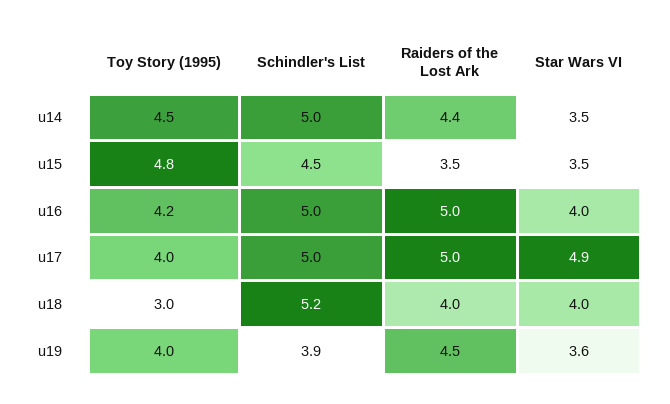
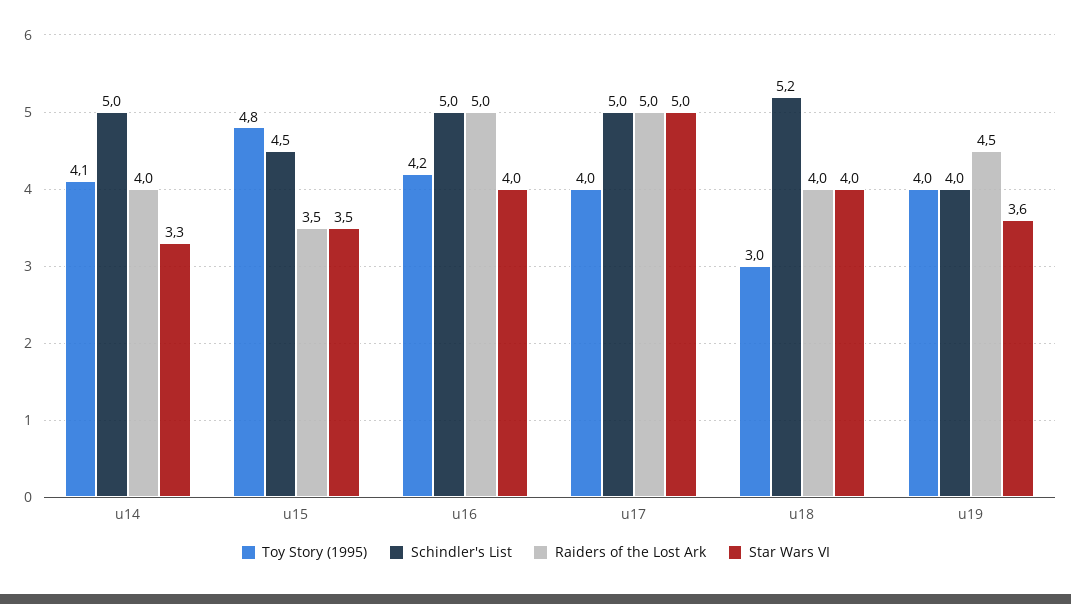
  {
    "Toy Story (1995)": {
-     "u14": 4.5,
+     "u14": 4.1,
      "u15": 4.8,
      "u16": 4.2,
      "u17": 4,
      "u18": 3,
      "u19": 4
    },
    "Schindler's List": {
      "u14": 5,
      "u15": 4.5,
      "u16": 5,
      "u17": 5,
      "u18": 5.2,
-     "u19": 3.9
+     "u19": 4
    },
    "Raiders of the Lost Ark": {
-     "u14": 4.4,
+     "u14": 4,
      "u15": 3.5,
      "u16": 5,
      "u17": 5,
      "u18": 4,
      "u19": 4.5
    },
    "Star Wars VI": {
-     "u14": 3.5,
+     "u14": 3.3,
      "u15": 3.5,
      "u16": 4,
-     "u17": 4.9,
+     "u17": 5,
      "u18": 4,
      "u19": 3.6
    }
  }

